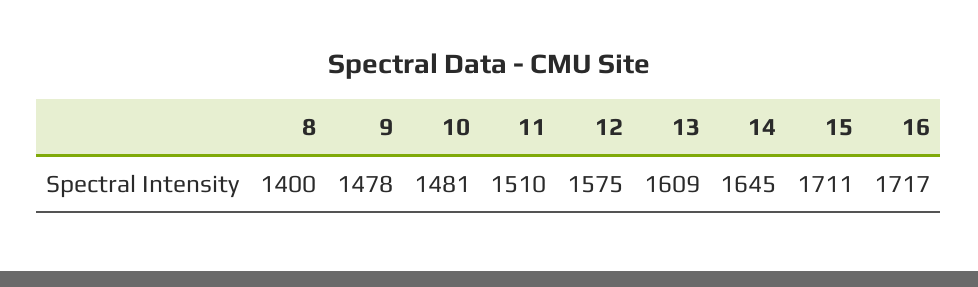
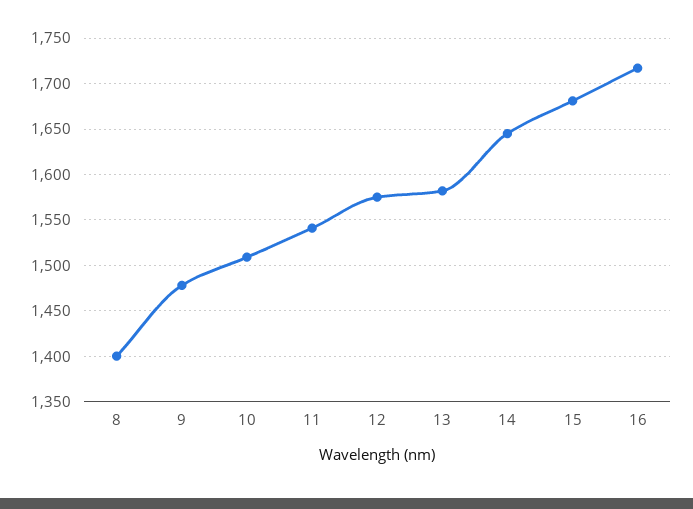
  {
    "8": 1400,
    "9": 1478,
-   "10": 1481,
+   "10": 1510,
-   "11": 1510,
+   "11": 1540,
    "12": 1575,
-   "13": 1609,
+   "13": 1580,
    "14": 1645,
-   "15": 1711,
+   "15": 1680,
    "16": 1717
  }

